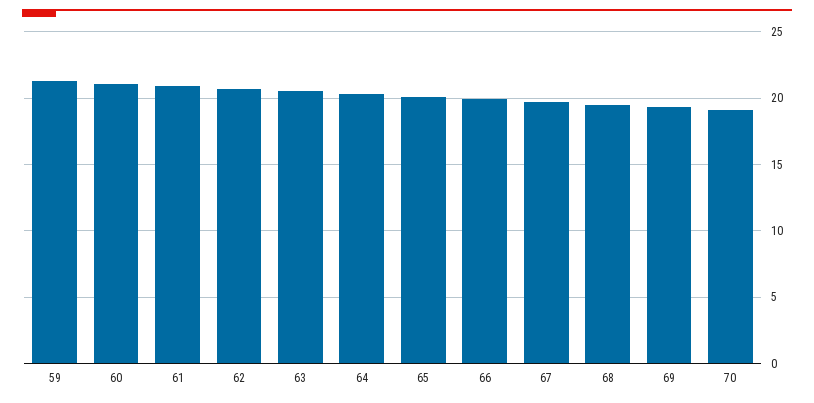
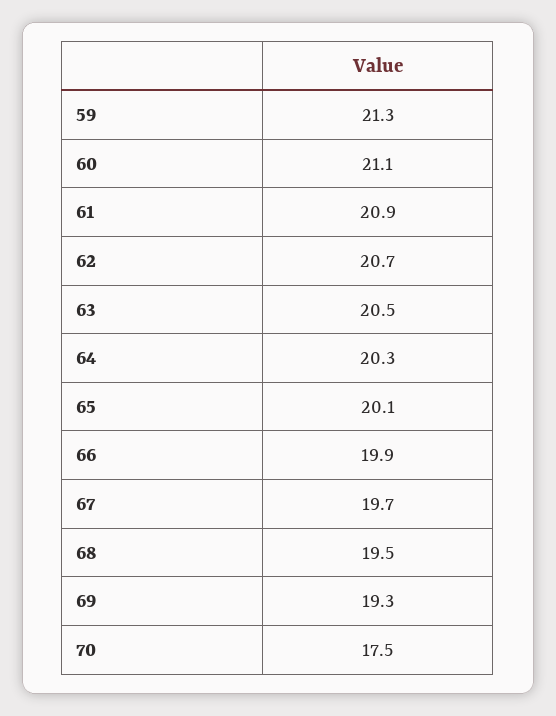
  {
    "59": 21.3,
    "60": 21.1,
    "61": 20.9,
    "62": 20.7,
    "63": 20.5,
    "64": 20.3,
    "65": 20.1,
    "66": 19.9,
    "67": 19.7,
    "68": 19.5,
    "69": 19.3,
-   "70": 19
+   "70": 17.5
  }

